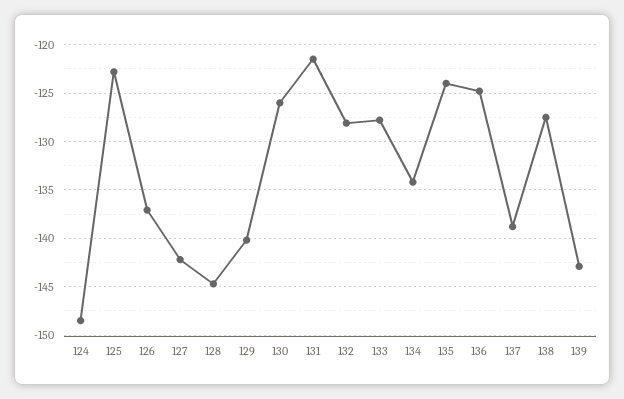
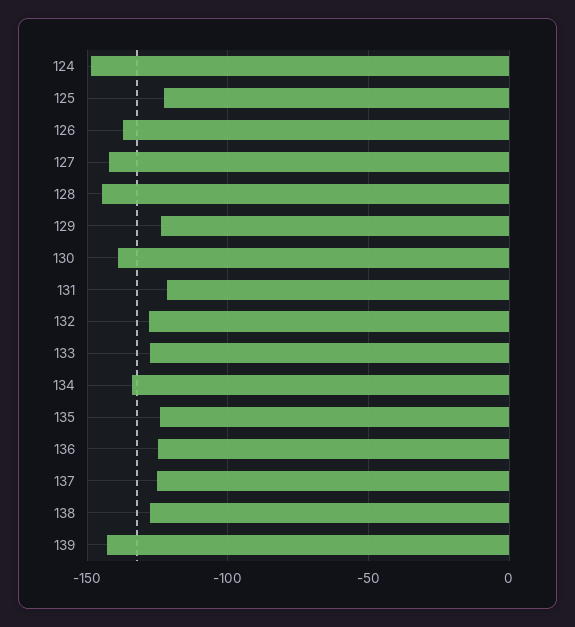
  {
    "124": -149,
    "125": -123,
    "126": -137,
    "127": -142,
    "128": -145,
-   "129": -140,
+   "129": -125,
-   "130": -126,
+   "130": -140,
    "131": -122,
    "132": -128,
    "133": -128,
    "134": -134,
    "135": -124,
    "136": -125,
-   "137": -139,
+   "137": -125,
    "138": -128,
    "139": -143
  }

